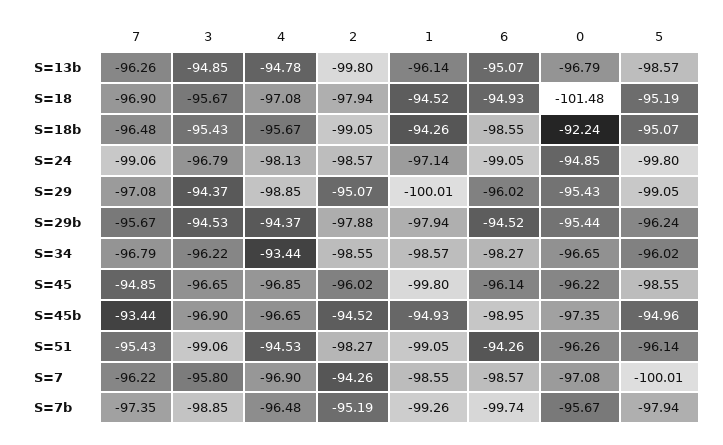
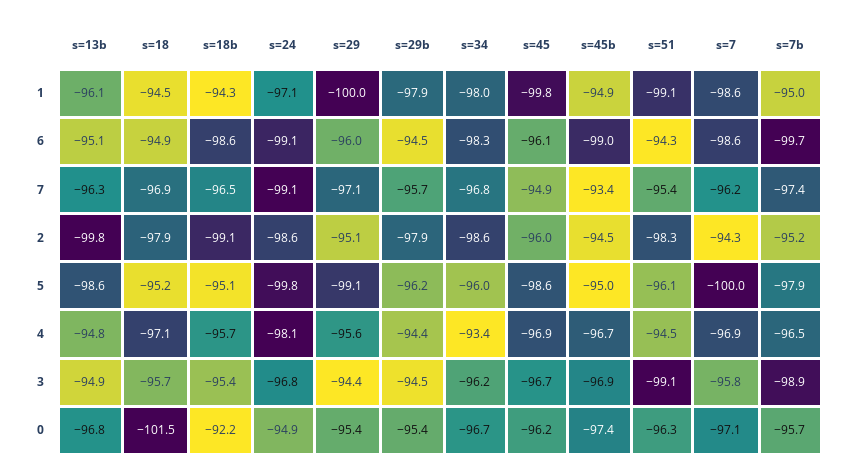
  {
    "7": {
      "S=13b": -96.26,
      "S=18": -96.9,
      "S=18b": -96.48,
      "S=24": -99.06,
      "S=29": -97.08,
      "S=29b": -95.67,
      "S=34": -96.79,
      "S=45": -94.85,
      "S=45b": -93.44,
      "S=51": -95.43,
      "S=7": -96.22,
      "S=7b": -97.35
    },
    "3": {
      "S=13b": -94.85,
      "S=18": -95.67,
      "S=18b": -95.43,
      "S=24": -96.79,
      "S=29": -94.37,
      "S=29b": -94.53,
      "S=34": -96.22,
      "S=45": -96.65,
      "S=45b": -96.9,
      "S=51": -99.06,
      "S=7": -95.8,
      "S=7b": -98.85
    },
    "4": {
      "S=13b": -94.78,
      "S=18": -97.08,
      "S=18b": -95.67,
      "S=24": -98.13,
-     "S=29": -98.85,
+     "S=29": -95.6,
      "S=29b": -94.37,
      "S=34": -93.44,
      "S=45": -96.85,
      "S=45b": -96.65,
      "S=51": -94.53,
      "S=7": -96.9,
      "S=7b": -96.48
    },
    "2": {
      "S=13b": -99.8,
      "S=18": -97.94,
      "S=18b": -99.05,
      "S=24": -98.57,
      "S=29": -95.07,
      "S=29b": -97.88,
      "S=34": -98.55,
      "S=45": -96.02,
      "S=45b": -94.52,
      "S=51": -98.27,
      "S=7": -94.26,
      "S=7b": -95.19
    },
    "1": {
      "S=13b": -96.14,
      "S=18": -94.52,
      "S=18b": -94.26,
      "S=24": -97.14,
      "S=29": -100.01,
      "S=29b": -97.94,
-     "S=34": -98.57,
+     "S=34": -98,
      "S=45": -99.8,
      "S=45b": -94.93,
      "S=51": -99.05,
      "S=7": -98.55,
-     "S=7b": -99.26
+     "S=7b": -95
    },
    "6": {
      "S=13b": -95.07,
      "S=18": -94.93,
      "S=18b": -98.55,
      "S=24": -99.05,
      "S=29": -96.02,
      "S=29b": -94.52,
      "S=34": -98.27,
      "S=45": -96.14,
      "S=45b": -98.95,
      "S=51": -94.26,
      "S=7": -98.57,
      "S=7b": -99.74
    },
    "0": {
      "S=13b": -96.79,
      "S=18": -101.48,
      "S=18b": -92.24,
      "S=24": -94.85,
      "S=29": -95.43,
      "S=29b": -95.44,
      "S=34": -96.65,
      "S=45": -96.22,
      "S=45b": -97.35,
      "S=51": -96.26,
      "S=7": -97.08,
      "S=7b": -95.67
    },
    "5": {
      "S=13b": -98.57,
      "S=18": -95.19,
      "S=18b": -95.07,
      "S=24": -99.8,
      "S=29": -99.05,
      "S=29b": -96.24,
      "S=34": -96.02,
      "S=45": -98.55,
      "S=45b": -94.96,
      "S=51": -96.14,
      "S=7": -100.01,
      "S=7b": -97.94
    }
  }

